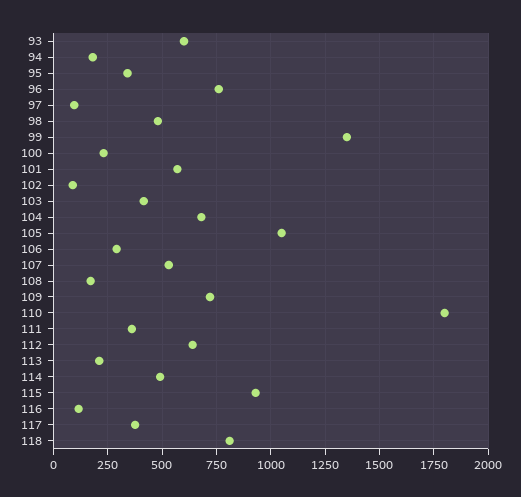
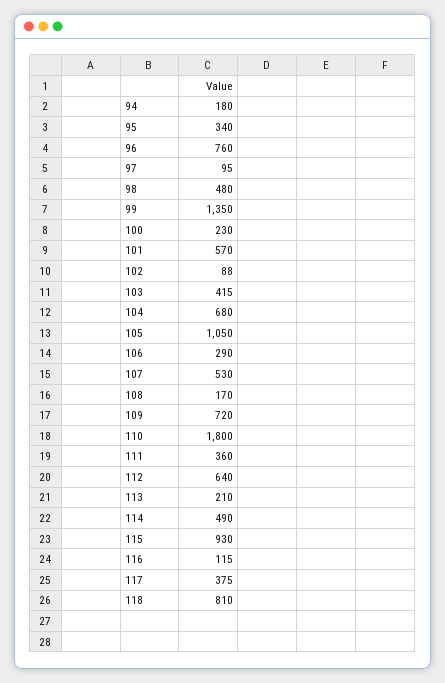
  {
-   "93": 600,
    "94": 180,
    "95": 340,
    "96": 760,
    "97": 95,
    "98": 480,
    "99": 1350,
    "100": 230,
    "101": 570,
    "102": 88,
    "103": 415,
    "104": 680,
    "105": 1050,
    "106": 290,
    "107": 530,
    "108": 170,
    "109": 720,
    "110": 1800,
    "111": 360,
    "112": 640,
    "113": 210,
    "114": 490,
    "115": 930,
    "116": 115,
    "117": 375,
    "118": 810
  }

